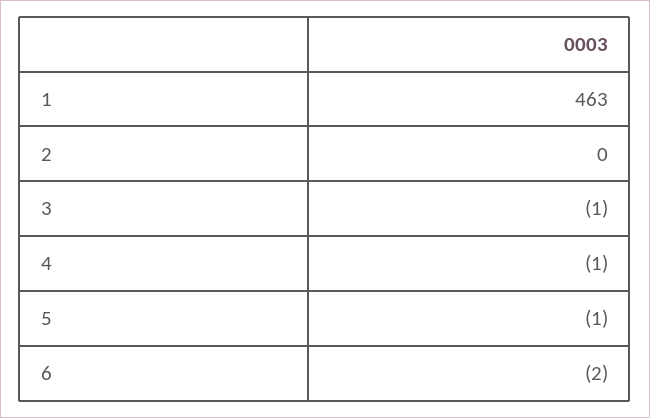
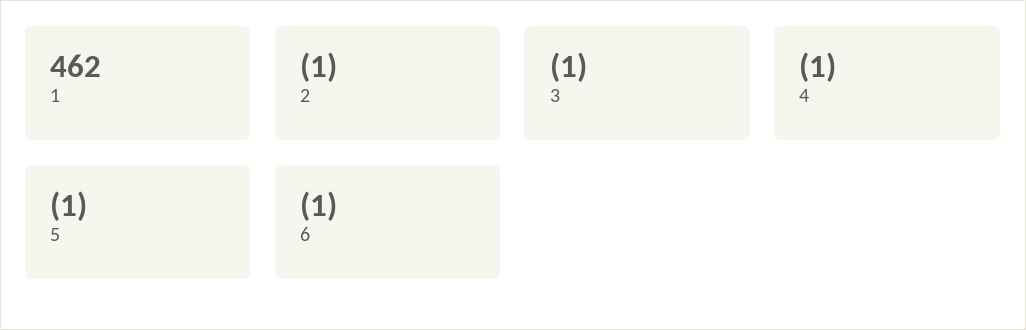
  {
-   "1": 463,
+   "1": 462,
-   "2": 0,
+   "2": -1,
    "3": -1,
    "4": -1,
    "5": -1,
-   "6": -2
+   "6": -1
  }

